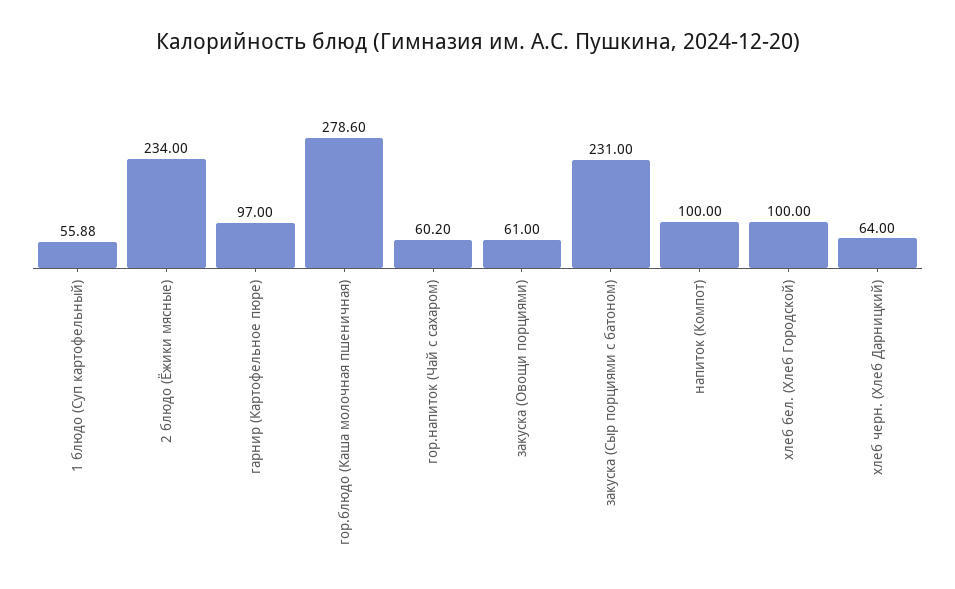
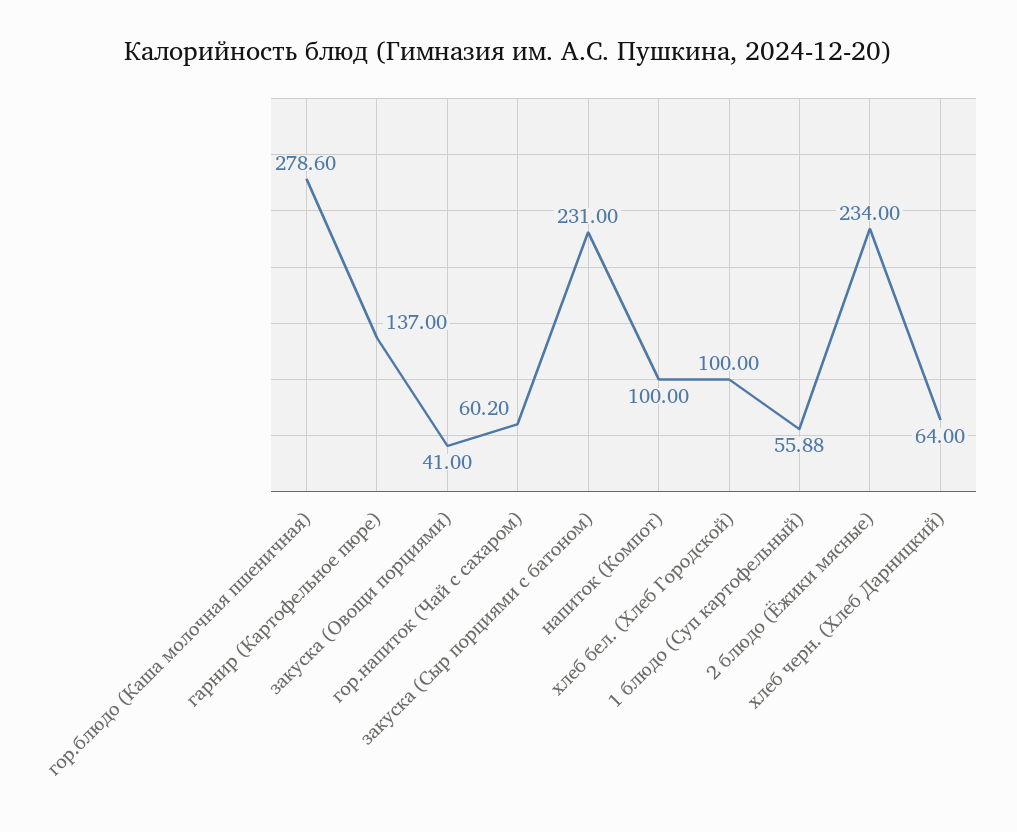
  {
    "1 блюдо (Суп картофельный)": 55.88,
    "2 блюдо (Ёжики мясные)": 234,
-   "гарнир (Картофельное пюре)": 97,
+   "гарнир (Картофельное пюре)": 137,
    "гор.блюдо (Каша молочная пшеничная)": 278.6,
    "гор.напиток (Чай с сахаром)": 60.2,
-   "закуска (Овощи порциями)": 61,
+   "закуска (Овощи порциями)": 41,
    "закуска (Сыр порциями с батоном)": 231,
    "напиток (Компот)": 100,
    "хлеб бел. (Хлеб Городской)": 100,
    "хлеб черн. (Хлеб Дарницкий)": 64
  }

